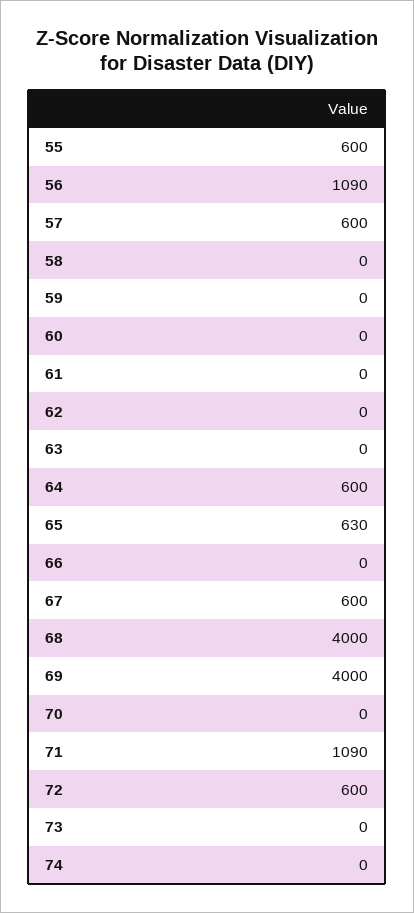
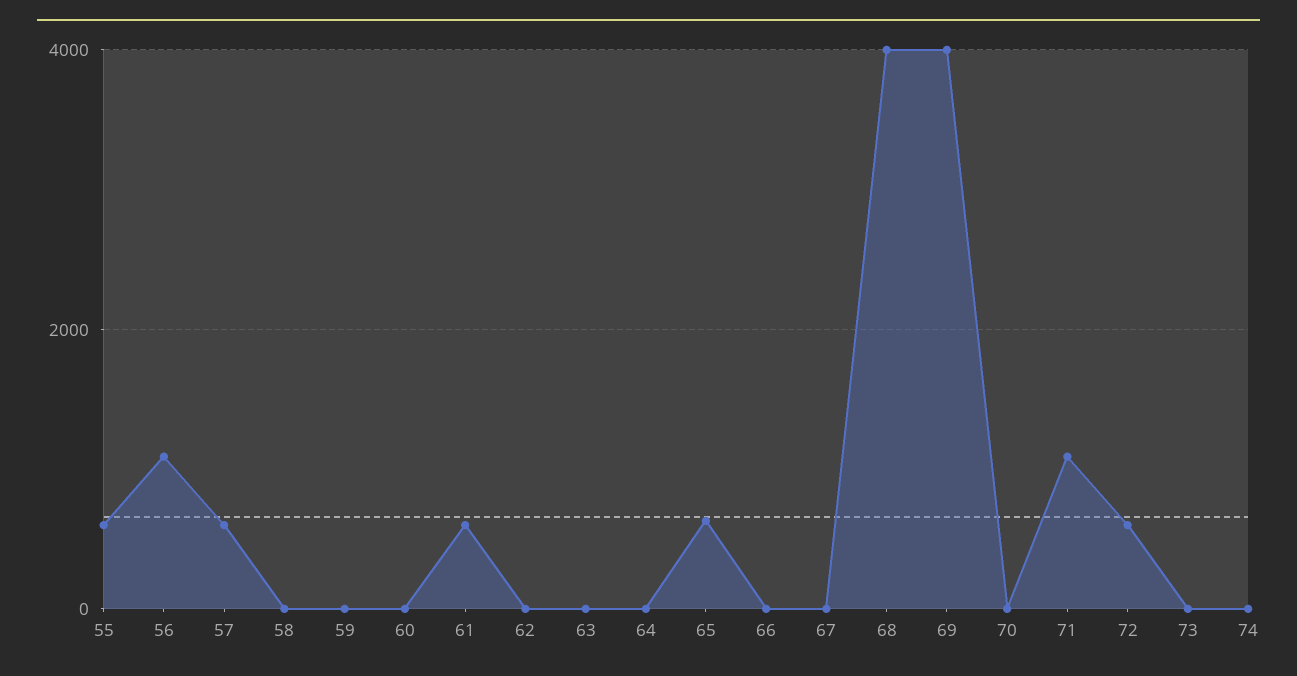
  {
    "55": 600,
    "56": 1090,
    "57": 600,
    "58": 0,
    "59": 0,
    "60": 0,
-   "61": 0,
+   "61": 600,
    "62": 0,
    "63": 0,
-   "64": 600,
+   "64": 0,
    "65": 630,
    "66": 0,
-   "67": 600,
+   "67": 0,
    "68": 4000,
    "69": 4000,
    "70": 0,
    "71": 1090,
    "72": 600,
    "73": 0,
    "74": 0
  }

